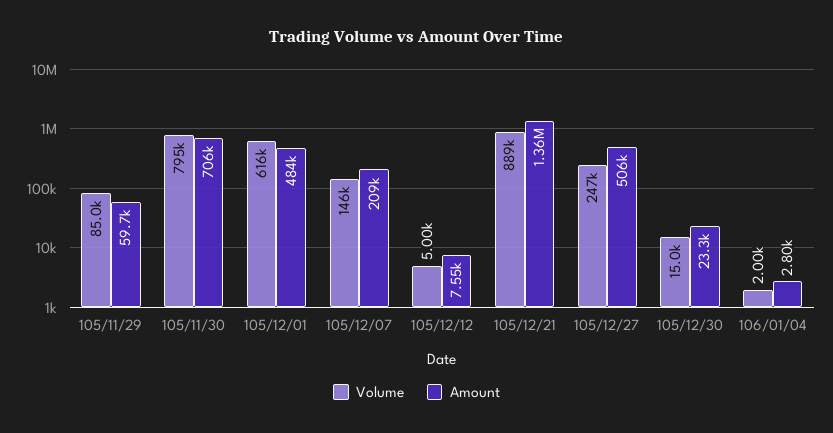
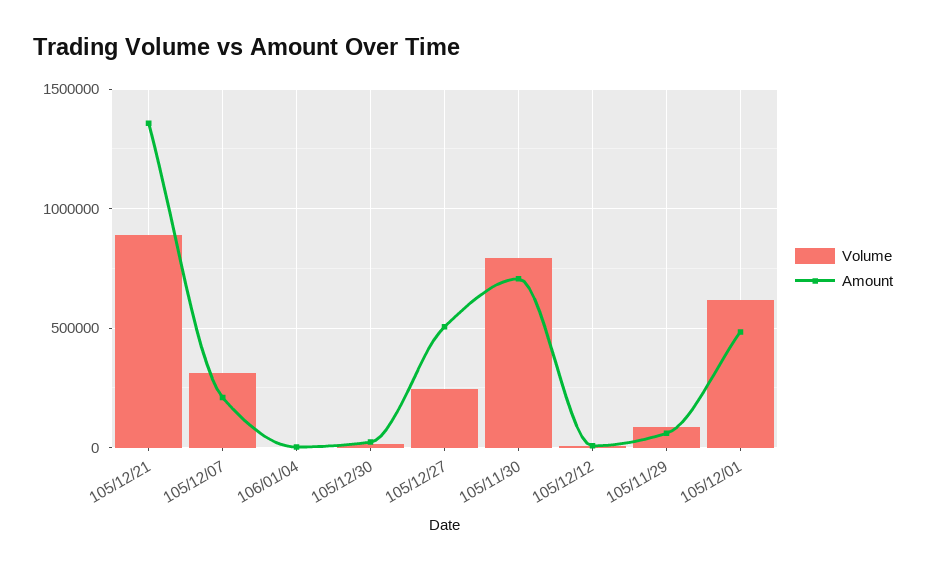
  {
    "Volume": {
      "105/11/29": 85000,
      "105/11/30": 795000,
      "105/12/01": 616000,
-     "105/12/07": 146000,
+     "105/12/07": 300000,
      "105/12/12": 5000,
      "105/12/21": 889000,
      "105/12/27": 247000,
      "105/12/30": 15000,
      "106/01/04": 2000
    },
    "Amount": {
      "105/11/29": 59700,
      "105/11/30": 706000,
      "105/12/01": 484000,
      "105/12/07": 209000,
      "105/12/12": 7550,
      "105/12/21": 1360000,
      "105/12/27": 506000,
      "105/12/30": 23300,
      "106/01/04": 2800
    }
  }

